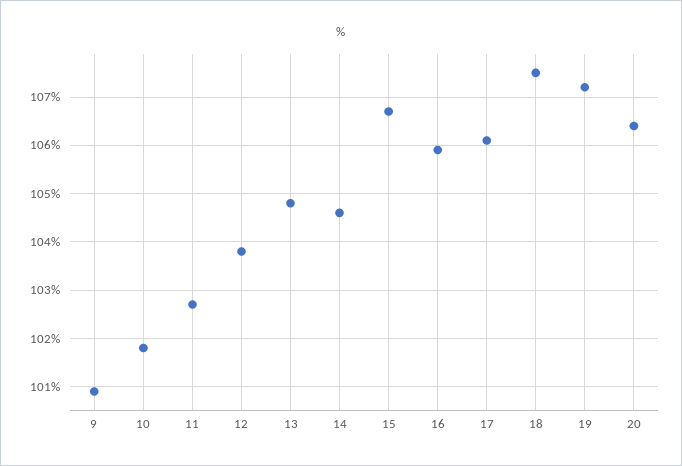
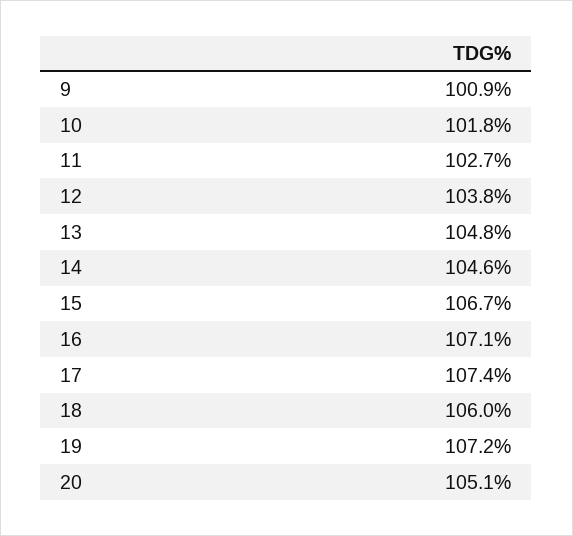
  {
    "9": 100.9,
    "10": 101.8,
    "11": 102.7,
    "12": 103.8,
    "13": 104.8,
    "14": 104.6,
    "15": 106.7,
-   "16": 106,
+   "16": 107.1,
-   "17": 106,
+   "17": 107.4,
-   "18": 107.5,
+   "18": 106,
    "19": 107.2,
-   "20": 106.5
+   "20": 105.1
  }

